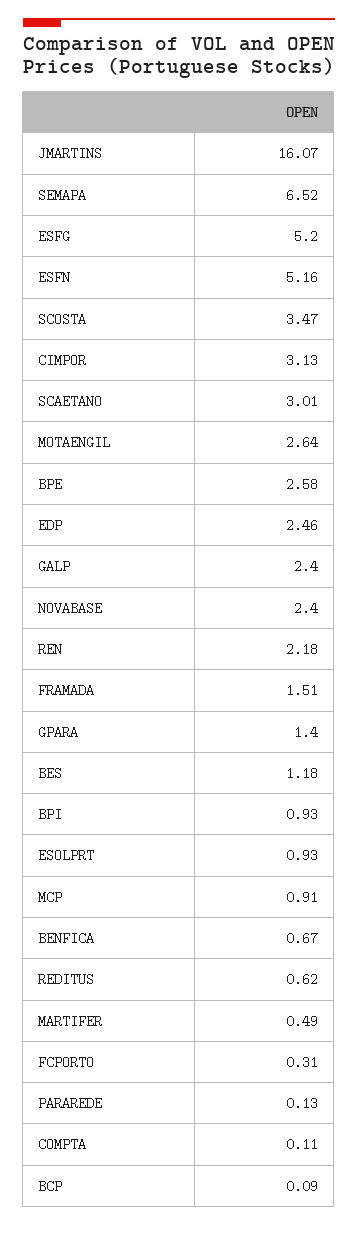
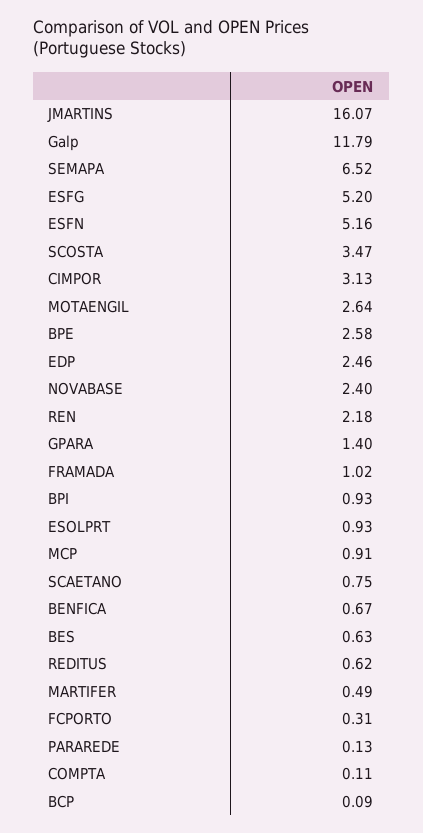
  {
    "JMARTINS": 16.07,
    "SEMAPA": 6.52,
    "ESFG": 5.2,
    "ESFN": 5.16,
    "SCOSTA": 3.47,
    "CIMPOR": 3.13,
-   "SCAETANO": 3.01,
+   "SCAETANO": 0.75,
    "MOTAENGIL": 2.64,
    "BPE": 2.58,
    "EDP": 2.46,
-   "GALP": 2.4,
+   "GALP": 11.79,
    "NOVABASE": 2.4,
    "REN": 2.18,
-   "FRAMADA": 1.51,
+   "FRAMADA": 1.02,
    "GPARA": 1.4,
-   "BES": 1.18,
+   "BES": 0.63,
    "BPI": 0.93,
    "ESOLPRT": 0.93,
    "MCP": 0.91,
    "BENFICA": 0.67,
    "REDITUS": 0.62,
    "MARTIFER": 0.49,
    "FCPORTO": 0.31,
    "PARAREDE": 0.13,
    "COMPTA": 0.11,
    "BCP": 0.09
  }

